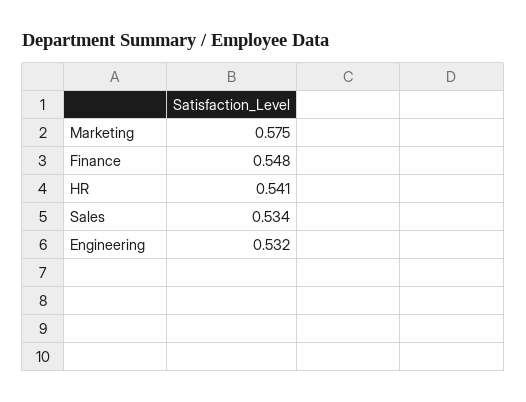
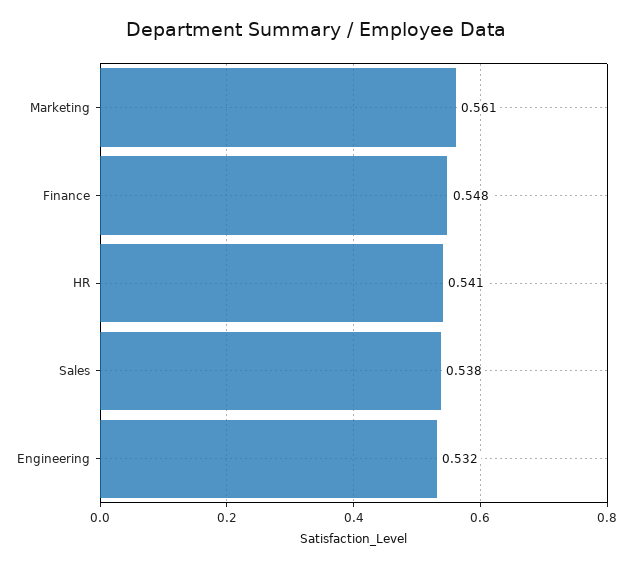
  {
-   "Marketing": 0.575,
+   "Marketing": 0.561,
    "Finance": 0.548,
    "HR": 0.541,
-   "Sales": 0.534,
+   "Sales": 0.538,
    "Engineering": 0.532
  }

